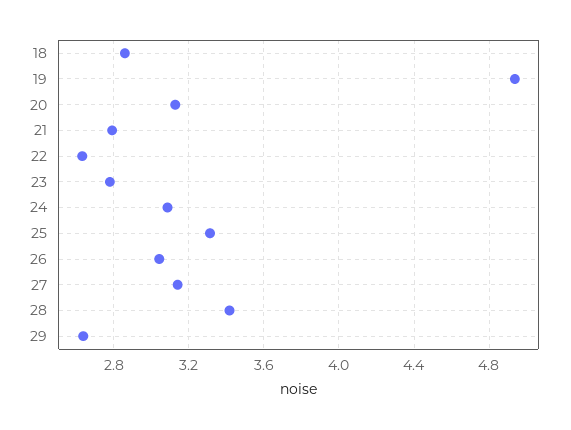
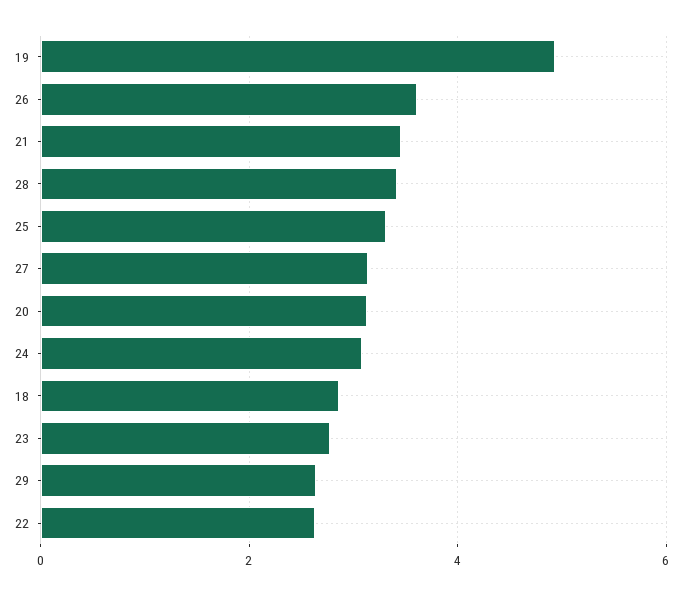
  {
    "18": 2.85,
    "19": 4.95,
    "20": 3.15,
-   "21": 2.8,
+   "21": 3.4,
    "22": 2.65,
    "23": 2.8,
    "24": 3.1,
    "25": 3.3,
-   "26": 3.05,
+   "26": 3.6,
    "27": 3.15,
    "28": 3.4,
    "29": 2.65
  }

